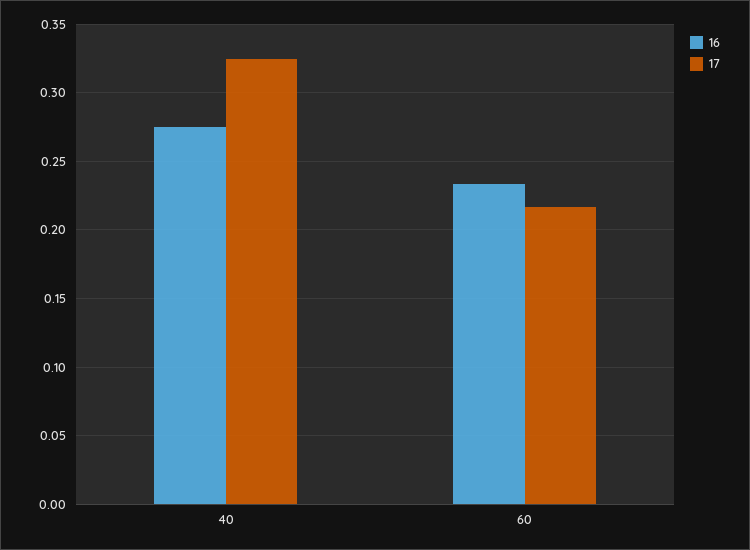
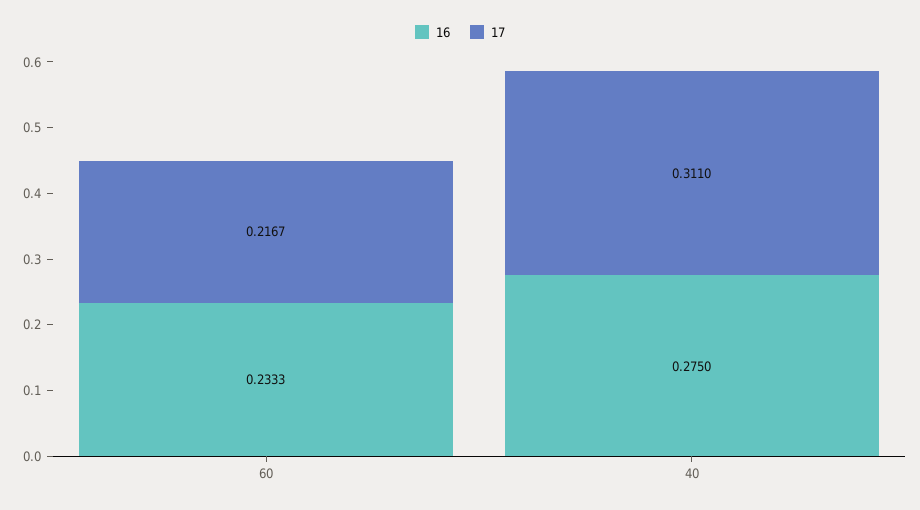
  {
    "16": {
      "40": 0.275,
      "60": 0.2333
    },
    "17": {
-     "40": 0.325,
+     "40": 0.311,
      "60": 0.2167
    }
  }

